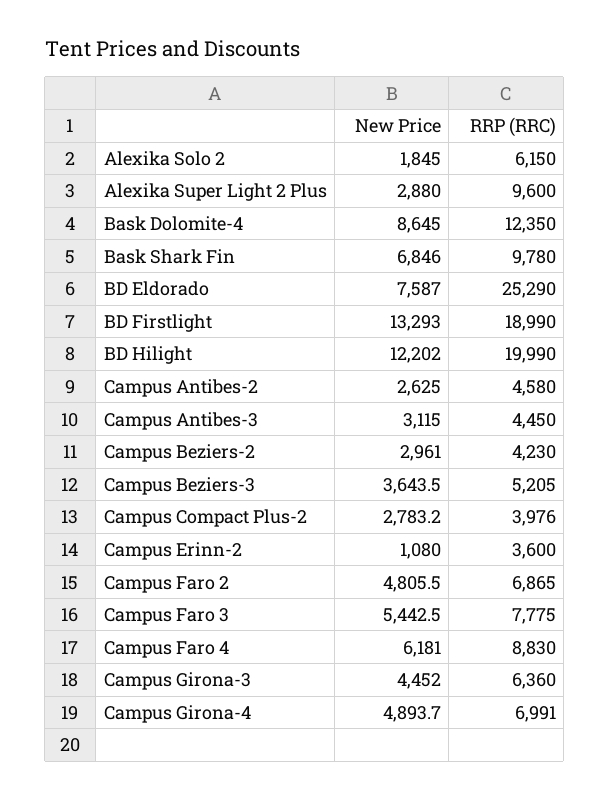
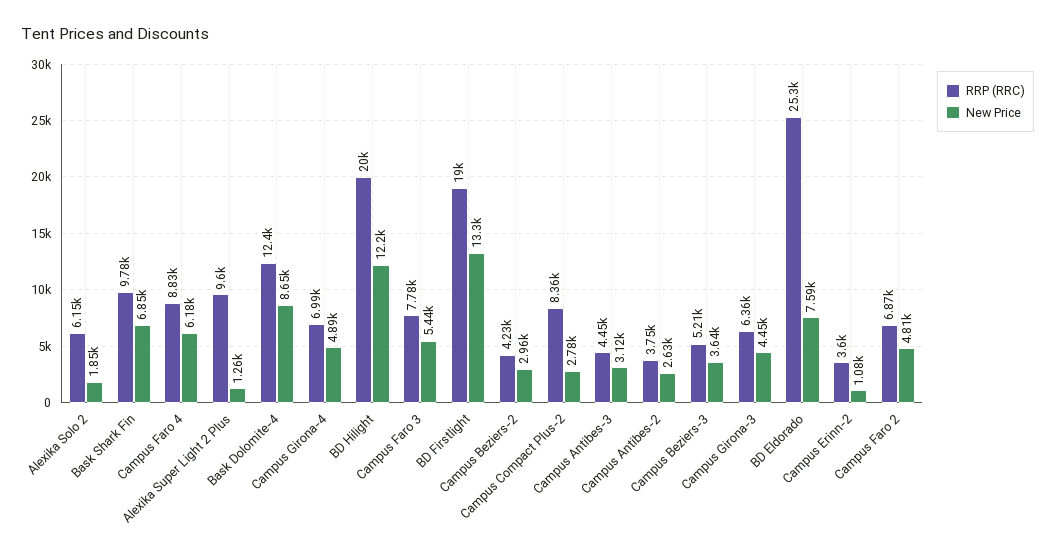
  {
    "New Price": {
      "Alexika Solo 2": 1845,
-     "Alexika Super Light 2 Plus": 2880,
+     "Alexika Super Light 2 Plus": 1260,
      "Bask Dolomite-4": 8645,
      "Bask Shark Fin": 6846,
      "BD Eldorado": 7587,
      "BD Firstlight": 13293,
      "BD Hilight": 12202,
      "Campus Antibes-2": 2625,
      "Campus Antibes-3": 3115,
      "Campus Beziers-2": 2961,
      "Campus Beziers-3": 3643.5,
      "Campus Compact Plus-2": 2783.2,
      "Campus Erinn-2": 1080,
      "Campus Faro 2": 4805.5,
      "Campus Faro 3": 5442.5,
      "Campus Faro 4": 6181,
      "Campus Girona-3": 4452,
      "Campus Girona-4": 4893.7
    },
    "RRP (RRC)": {
      "Alexika Solo 2": 6150,
      "Alexika Super Light 2 Plus": 9600,
      "Bask Dolomite-4": 12350,
      "Bask Shark Fin": 9780,
      "BD Eldorado": 25290,
      "BD Firstlight": 18990,
      "BD Hilight": 19990,
-     "Campus Antibes-2": 4580,
+     "Campus Antibes-2": 3750,
      "Campus Antibes-3": 4450,
      "Campus Beziers-2": 4230,
      "Campus Beziers-3": 5205,
-     "Campus Compact Plus-2": 3976,
+     "Campus Compact Plus-2": 8360,
      "Campus Erinn-2": 3600,
      "Campus Faro 2": 6865,
      "Campus Faro 3": 7775,
      "Campus Faro 4": 8830,
      "Campus Girona-3": 6360,
      "Campus Girona-4": 6991
    }
  }

